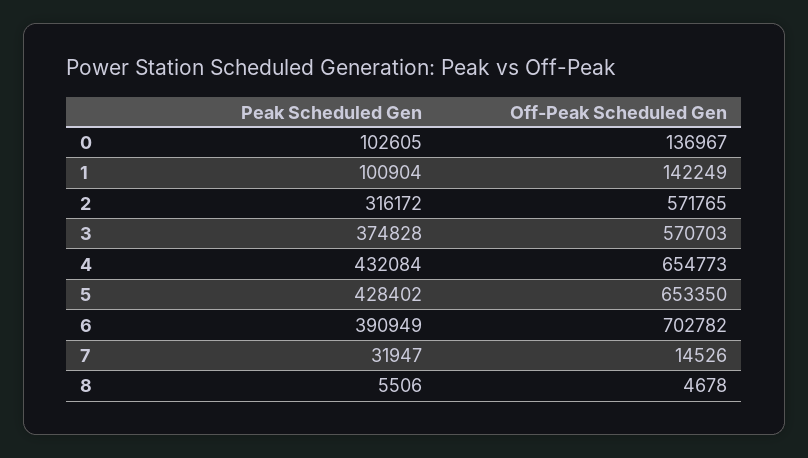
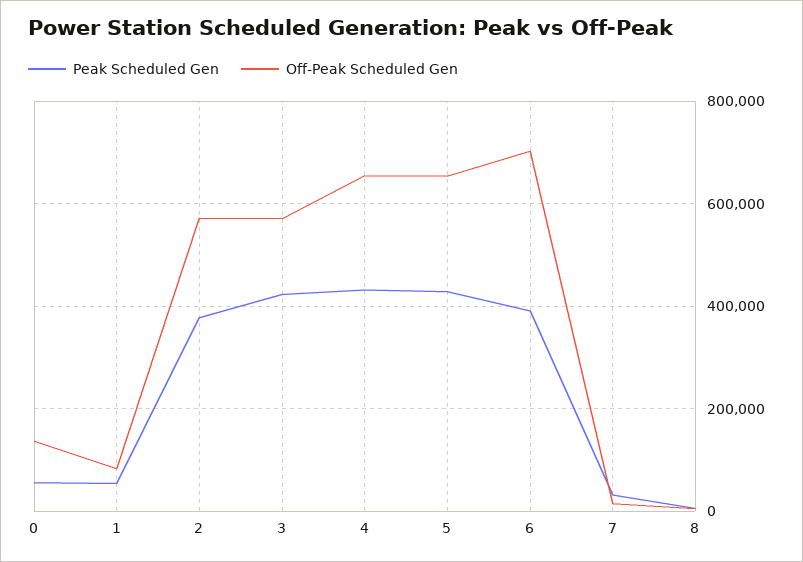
  {
    "Peak Scheduled Gen": {
-     "0": 102605,
+     "0": 60000,
-     "1": 100904,
+     "1": 60000,
-     "2": 316172,
+     "2": 380000,
-     "3": 374828,
+     "3": 420000,
      "4": 432084,
      "5": 428402,
      "6": 390949,
      "7": 31947,
      "8": 5506
    },
    "Off-Peak Scheduled Gen": {
      "0": 136967,
-     "1": 142249,
+     "1": 80000,
      "2": 571765,
      "3": 570703,
      "4": 654773,
      "5": 653350,
      "6": 702782,
      "7": 14526,
      "8": 4678
    }
  }

